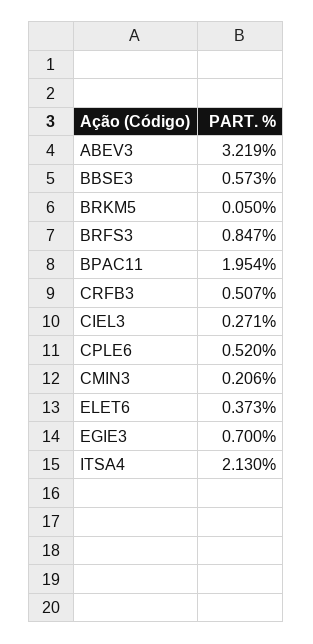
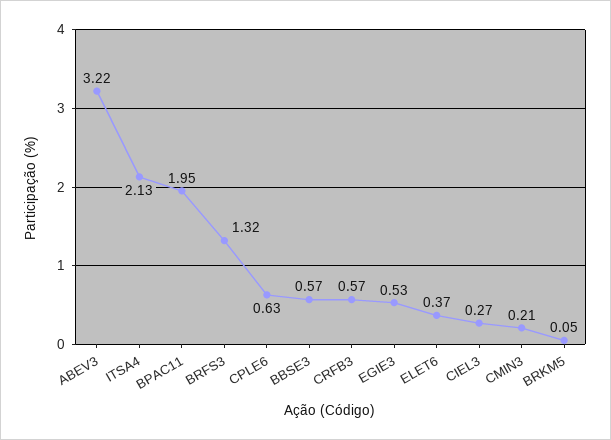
  {
    "ABEV3": 3.219,
    "BBSE3": 0.573,
    "BRKM5": 0.05,
-   "BRFS3": 0.847,
+   "BRFS3": 1.32,
    "BPAC11": 1.954,
-   "CRFB3": 0.507,
+   "CRFB3": 0.57,
    "CIEL3": 0.271,
-   "CPLE6": 0.52,
+   "CPLE6": 0.63,
    "CMIN3": 0.206,
    "ELET6": 0.373,
-   "EGIE3": 0.7,
+   "EGIE3": 0.53,
    "ITSA4": 2.13
  }

